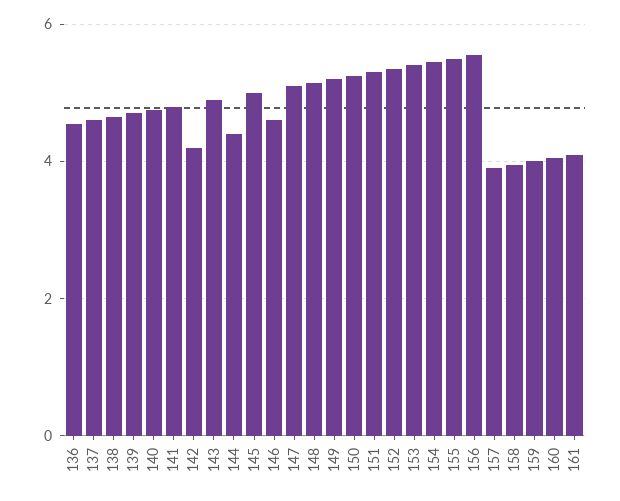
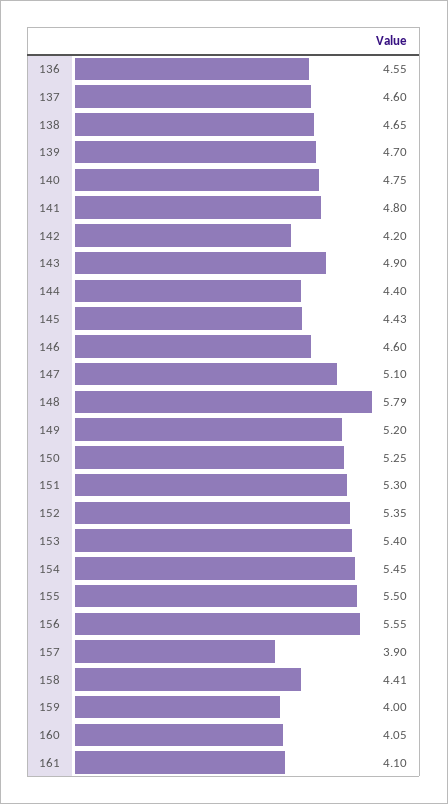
  {
    "136": 4.55,
    "137": 4.6,
    "138": 4.65,
    "139": 4.7,
    "140": 4.75,
    "141": 4.8,
    "142": 4.2,
    "143": 4.9,
    "144": 4.4,
-   "145": 5,
+   "145": 4.43,
    "146": 4.6,
    "147": 5.1,
-   "148": 5.2,
+   "148": 5.79,
    "149": 5.2,
    "150": 5.25,
    "151": 5.3,
    "152": 5.35,
    "153": 5.4,
    "154": 5.45,
    "155": 5.5,
    "156": 5.55,
    "157": 3.9,
-   "158": 4,
+   "158": 4.41,
    "159": 4,
    "160": 4.05,
    "161": 4.1
  }

